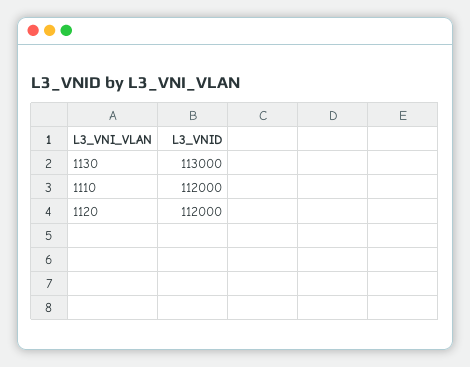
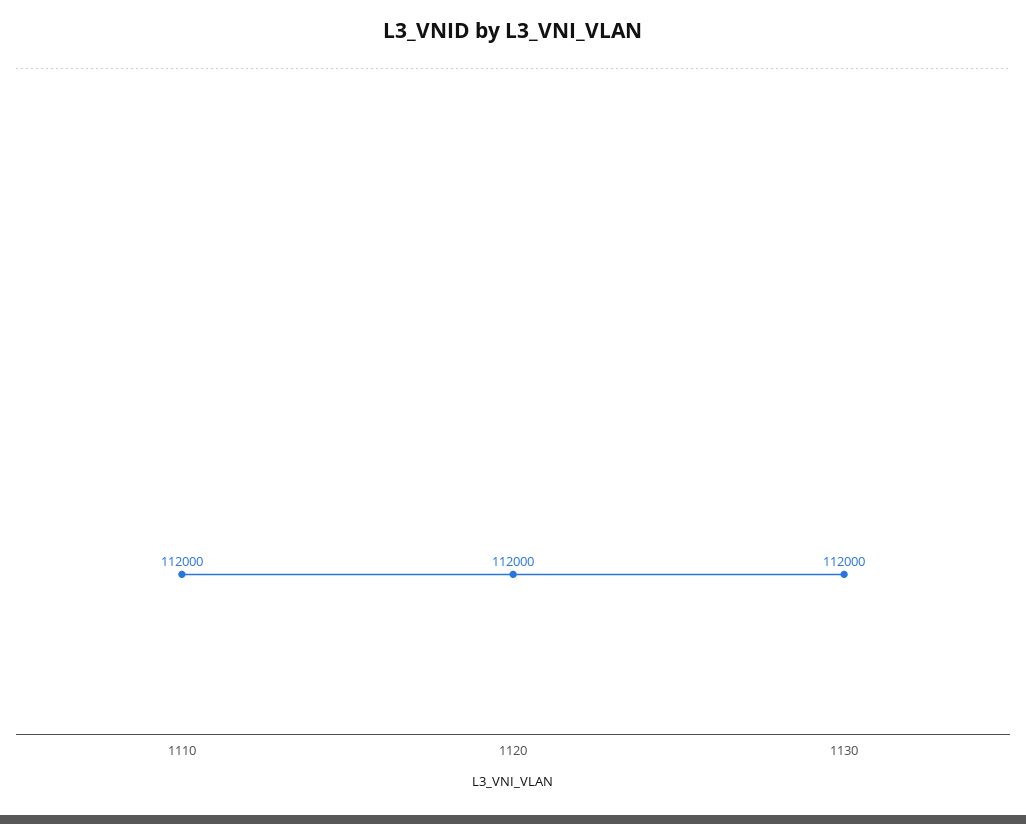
  {
-   "1130": 113000,
+   "1130": 112000,
    "1110": 112000,
    "1120": 112000
  }

